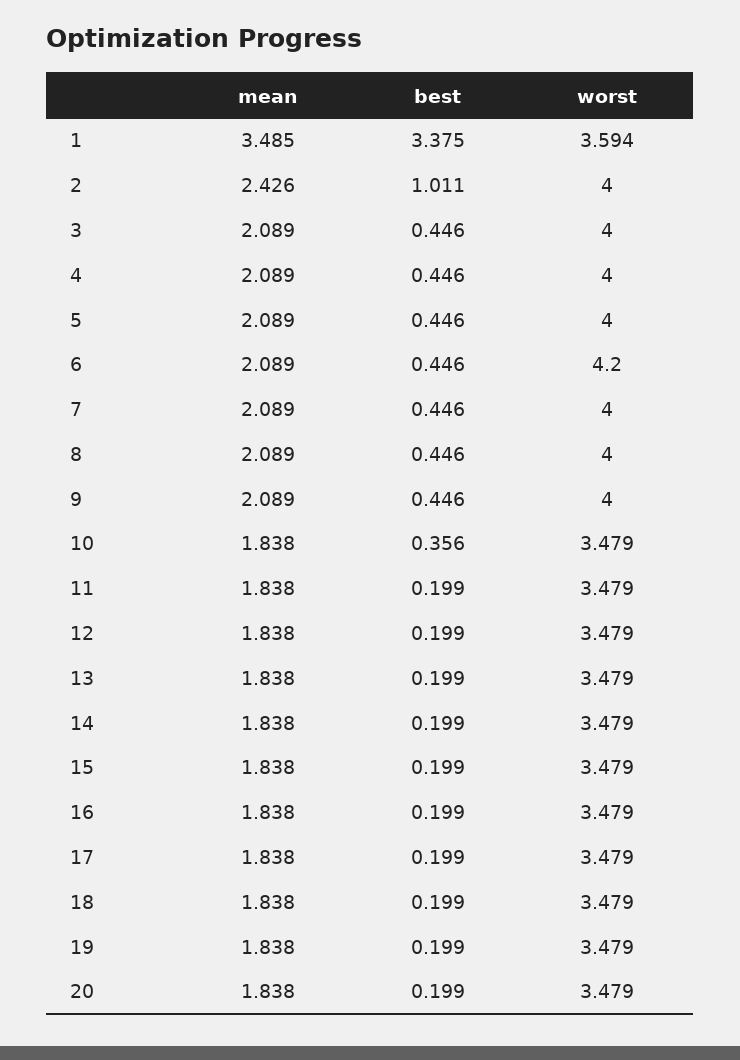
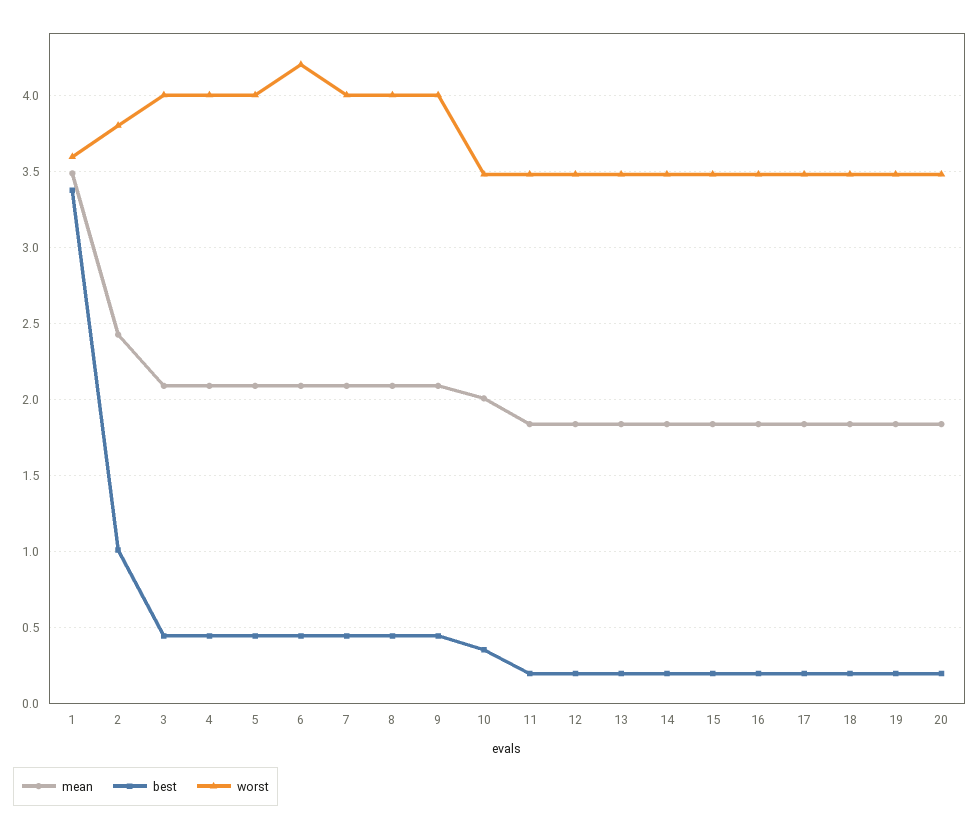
  {
    "mean": {
      "1": 3.485,
      "2": 2.426,
      "3": 2.089,
      "4": 2.089,
      "5": 2.089,
      "6": 2.089,
      "7": 2.089,
      "8": 2.089,
      "9": 2.089,
-     "10": 1.838,
+     "10": 2,
      "11": 1.838,
      "12": 1.838,
      "13": 1.838,
      "14": 1.838,
      "15": 1.838,
      "16": 1.838,
      "17": 1.838,
      "18": 1.838,
      "19": 1.838,
      "20": 1.838
    },
    "best": {
      "1": 3.375,
      "2": 1.011,
      "3": 0.446,
      "4": 0.446,
      "5": 0.446,
      "6": 0.446,
      "7": 0.446,
      "8": 0.446,
      "9": 0.446,
      "10": 0.356,
      "11": 0.199,
      "12": 0.199,
      "13": 0.199,
      "14": 0.199,
      "15": 0.199,
      "16": 0.199,
      "17": 0.199,
      "18": 0.199,
      "19": 0.199,
      "20": 0.199
    },
    "worst": {
      "1": 3.594,
-     "2": 4,
+     "2": 3.8,
      "3": 4,
      "4": 4,
      "5": 4,
      "6": 4.2,
      "7": 4,
      "8": 4,
      "9": 4,
      "10": 3.479,
      "11": 3.479,
      "12": 3.479,
      "13": 3.479,
      "14": 3.479,
      "15": 3.479,
      "16": 3.479,
      "17": 3.479,
      "18": 3.479,
      "19": 3.479,
      "20": 3.479
    }
  }

